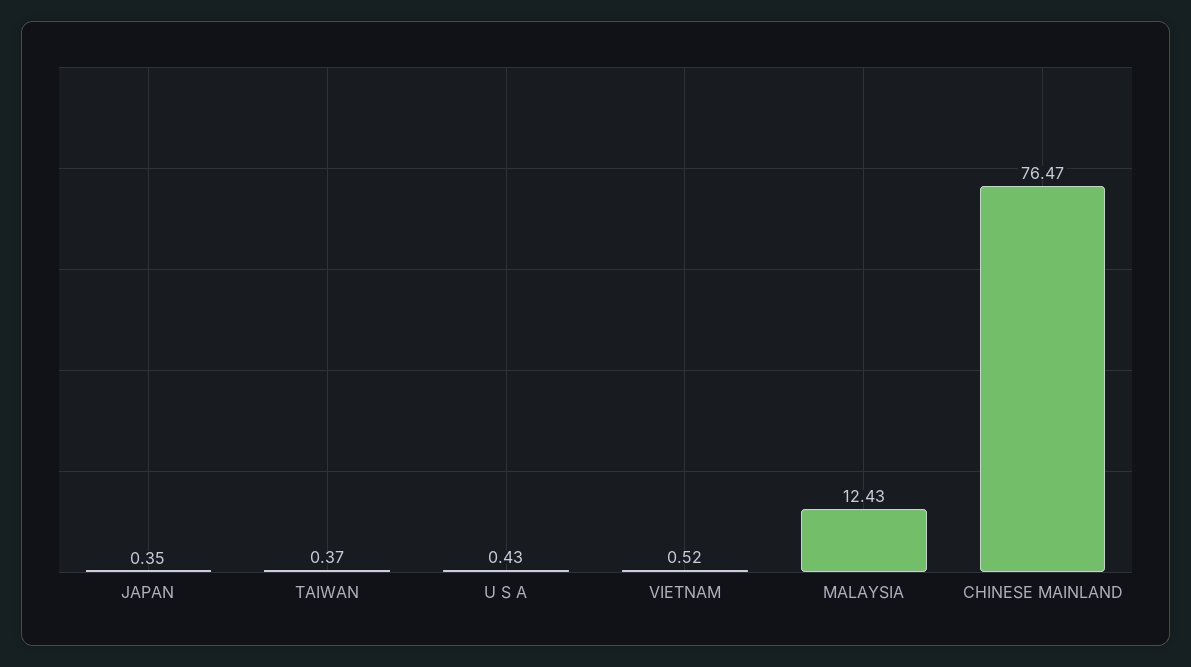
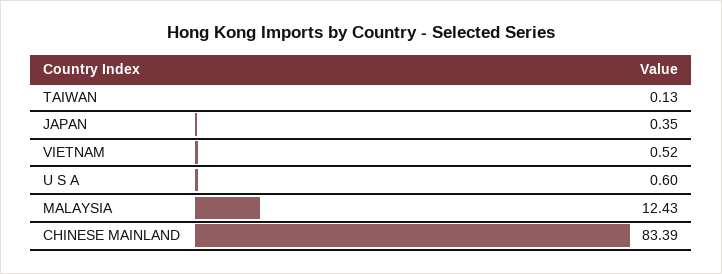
  {
    "JAPAN": 0.35,
-   "TAIWAN": 0.37,
+   "TAIWAN": 0.13,
-   "U S A": 0.43,
+   "U S A": 0.6,
    "VIETNAM": 0.52,
    "MALAYSIA": 12.43,
-   "CHINESE MAINLAND": 76.47
+   "CHINESE MAINLAND": 83.39
  }

